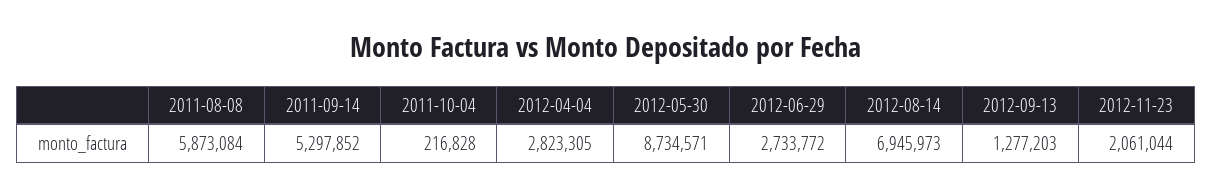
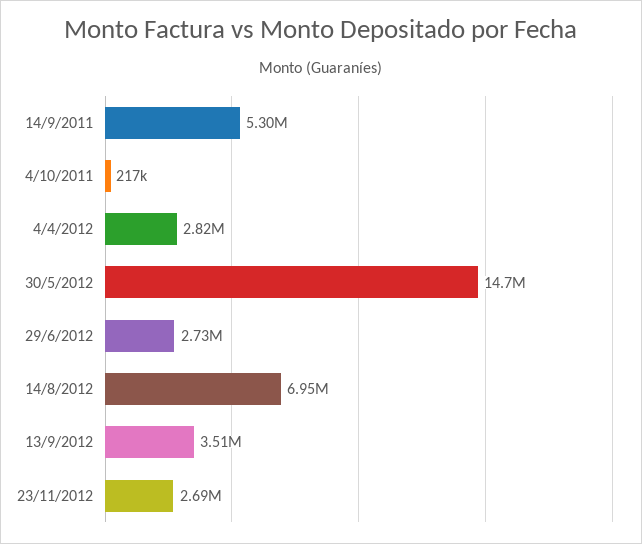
  {
-   "2011-08-08": 5873084,
    "2011-09-14": 5297852,
    "2011-10-04": 216828,
    "2012-04-04": 2823305,
-   "2012-05-30": 8734571,
+   "2012-05-30": 14700000,
    "2012-06-29": 2733772,
    "2012-08-14": 6945973,
-   "2012-09-13": 1277203,
+   "2012-09-13": 3510000,
-   "2012-11-23": 2061044
+   "2012-11-23": 2690000
  }

